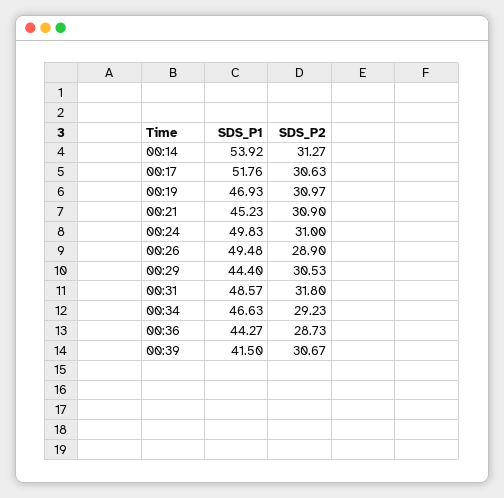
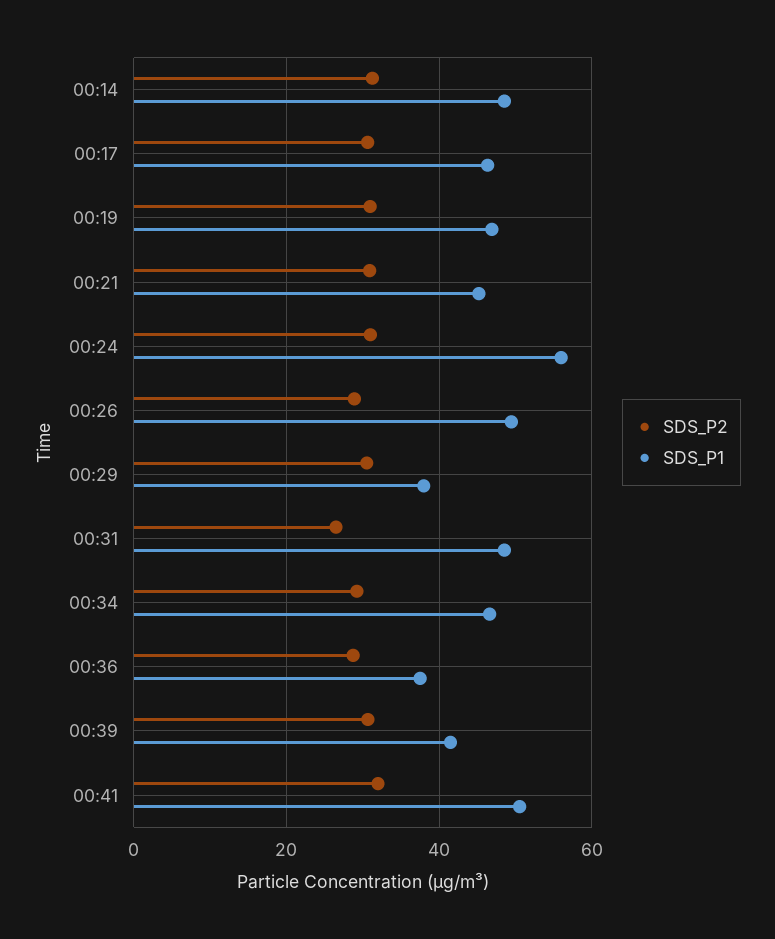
  {
    "SDS_P1": {
-     "00:14": 53.92,
+     "00:14": 48,
-     "00:17": 51.76,
+     "00:17": 46,
      "00:19": 46.93,
      "00:21": 45.23,
-     "00:24": 49.83,
+     "00:24": 56,
      "00:26": 49.48,
-     "00:29": 44.4,
+     "00:29": 38,
      "00:31": 48.57,
      "00:34": 46.63,
-     "00:36": 44.27,
+     "00:36": 38,
-     "00:39": 41.5
+     "00:39": 41.5,
+     "00:41": 50
    },
    "SDS_P2": {
      "00:14": 31.27,
      "00:17": 30.63,
      "00:19": 30.97,
      "00:21": 30.9,
      "00:24": 31,
      "00:26": 28.9,
      "00:29": 30.53,
-     "00:31": 31.8,
+     "00:31": 26,
      "00:34": 29.23,
      "00:36": 28.73,
-     "00:39": 30.67
+     "00:39": 30.67,
+     "00:41": 32
    }
  }

